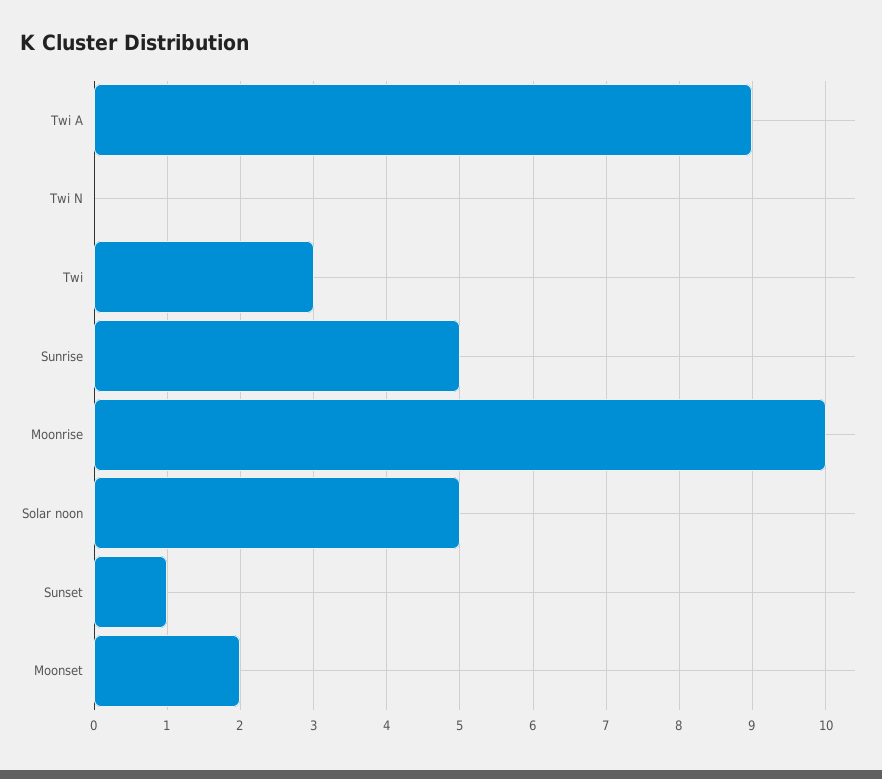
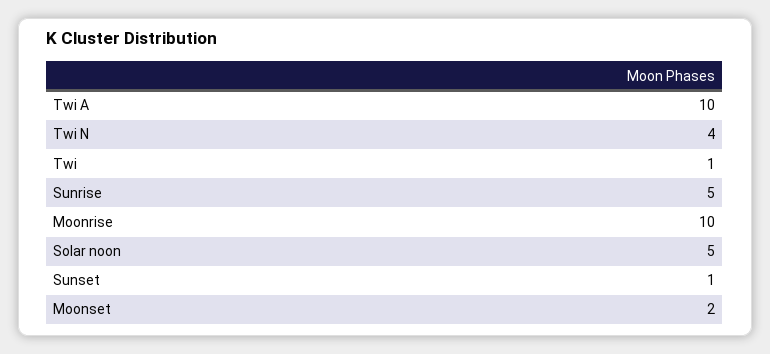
  {
-   "Twi A": 9,
+   "Twi A": 10,
-   "Twi N": 0,
+   "Twi N": 4,
-   "Twi": 3,
+   "Twi": 1,
    "Sunrise": 5,
    "Moonrise": 10,
    "Solar noon": 5,
    "Sunset": 1,
    "Moonset": 2
  }

